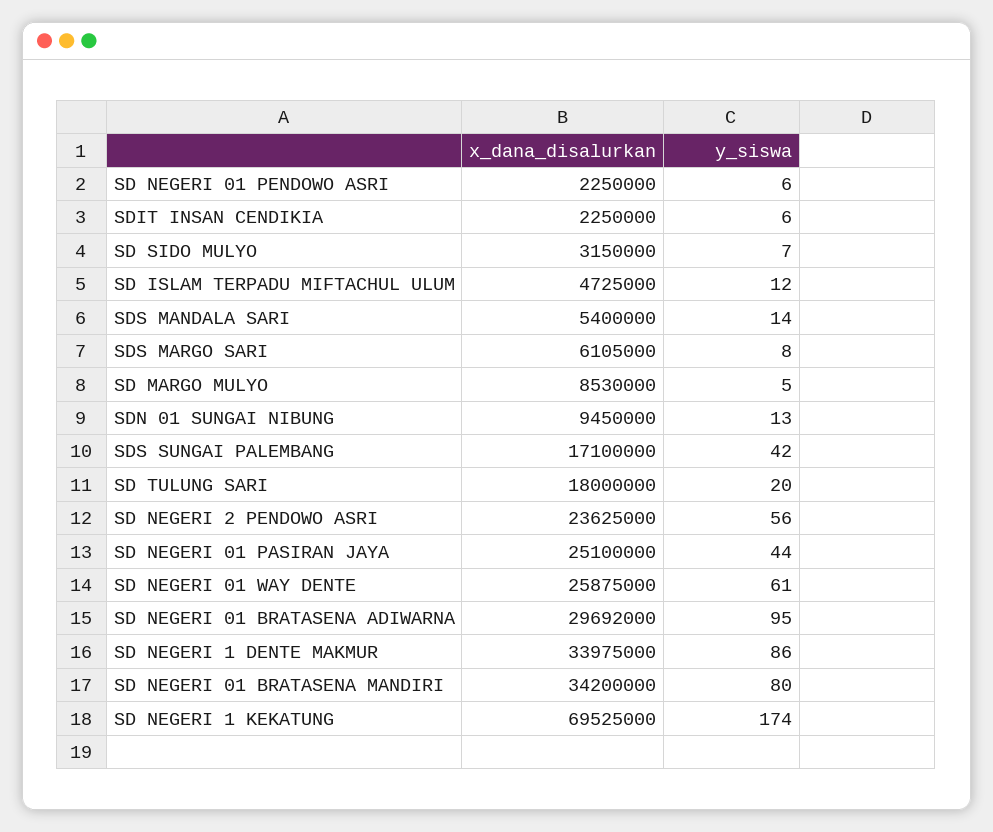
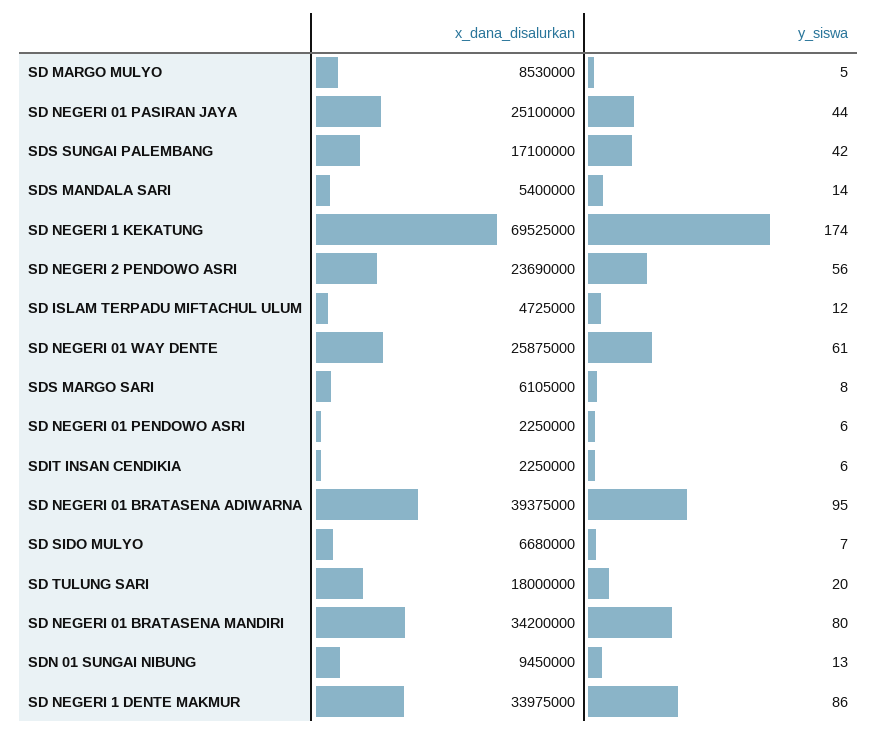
  {
    "x_dana_disalurkan": {
      "SD NEGERI 01 PENDOWO ASRI": 2250000,
      "SDIT INSAN CENDIKIA": 2250000,
-     "SD SIDO MULYO": 3150000,
+     "SD SIDO MULYO": 6680000,
      "SD ISLAM TERPADU MIFTACHUL ULUM": 4725000,
      "SDS MANDALA SARI": 5400000,
      "SDS MARGO SARI": 6105000,
      "SD MARGO MULYO": 8530000,
      "SDN 01 SUNGAI NIBUNG": 9450000,
      "SDS SUNGAI PALEMBANG": 17100000,
      "SD TULUNG SARI": 18000000,
-     "SD NEGERI 2 PENDOWO ASRI": 23625000,
+     "SD NEGERI 2 PENDOWO ASRI": 23690000,
      "SD NEGERI 01 PASIRAN JAYA": 25100000,
      "SD NEGERI 01 WAY DENTE": 25875000,
-     "SD NEGERI 01 BRATASENA ADIWARNA": 29692000,
+     "SD NEGERI 01 BRATASENA ADIWARNA": 39375000,
      "SD NEGERI 1 DENTE MAKMUR": 33975000,
      "SD NEGERI 01 BRATASENA MANDIRI": 34200000,
      "SD NEGERI 1 KEKATUNG": 69525000
    },
    "y_siswa": {
      "SD NEGERI 01 PENDOWO ASRI": 6,
      "SDIT INSAN CENDIKIA": 6,
      "SD SIDO MULYO": 7,
      "SD ISLAM TERPADU MIFTACHUL ULUM": 12,
      "SDS MANDALA SARI": 14,
      "SDS MARGO SARI": 8,
      "SD MARGO MULYO": 5,
      "SDN 01 SUNGAI NIBUNG": 13,
      "SDS SUNGAI PALEMBANG": 42,
      "SD TULUNG SARI": 20,
      "SD NEGERI 2 PENDOWO ASRI": 56,
      "SD NEGERI 01 PASIRAN JAYA": 44,
      "SD NEGERI 01 WAY DENTE": 61,
      "SD NEGERI 01 BRATASENA ADIWARNA": 95,
      "SD NEGERI 1 DENTE MAKMUR": 86,
      "SD NEGERI 01 BRATASENA MANDIRI": 80,
      "SD NEGERI 1 KEKATUNG": 174
    }
  }

